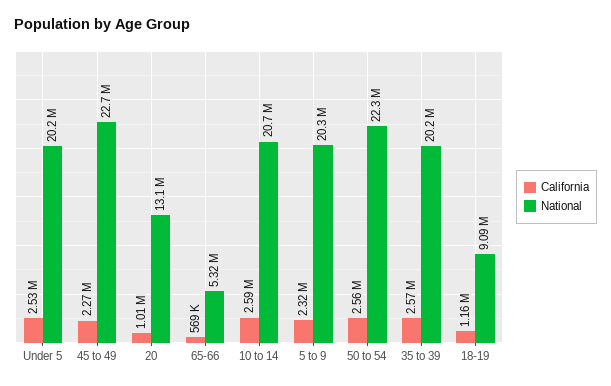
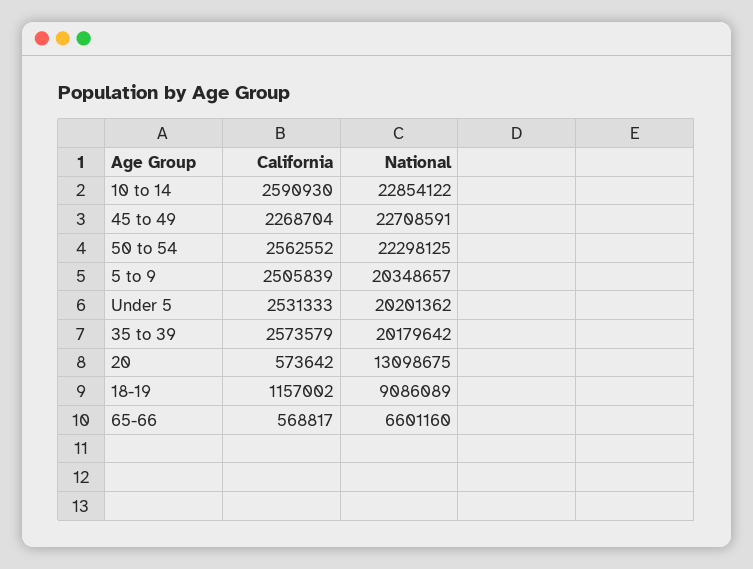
  {
    "California": {
      "Under 5": 2531333,
      "45 to 49": 2268704,
-     "20": 1010000,
+     "20": 573642,
      "65-66": 568817,
      "10 to 14": 2590930,
-     "5 to 9": 2320000,
+     "5 to 9": 2505839,
      "50 to 54": 2562552,
      "35 to 39": 2573579,
      "18-19": 1157002
    },
    "National": {
      "Under 5": 20201362,
      "45 to 49": 22708591,
      "20": 13098675,
-     "65-66": 5320000,
+     "65-66": 6601160,
-     "10 to 14": 20700000,
+     "10 to 14": 22854122,
      "5 to 9": 20348657,
      "50 to 54": 22298125,
      "35 to 39": 20179642,
      "18-19": 9086089
    }
  }

